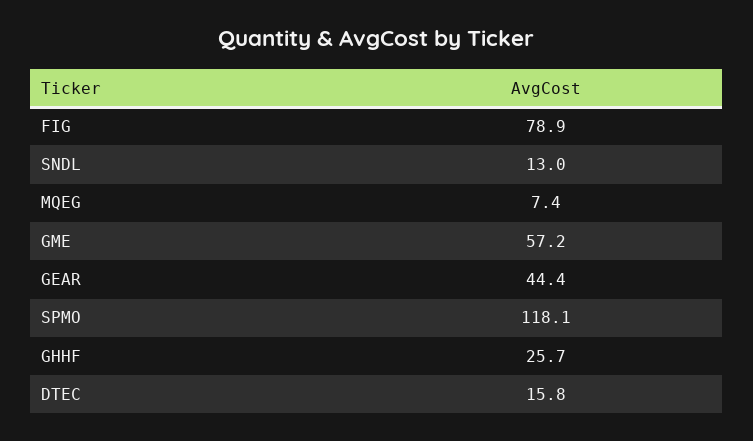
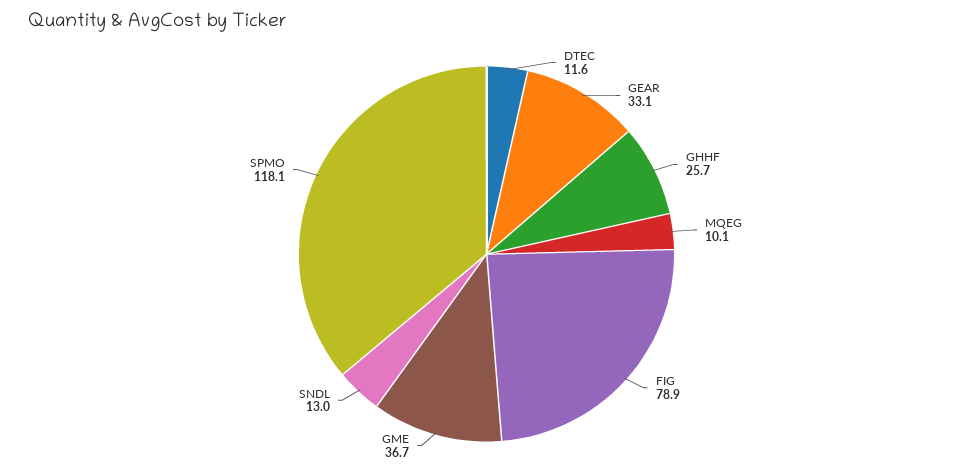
  {
    "FIG": 78.9,
    "SNDL": 13,
-   "MQEG": 7.4,
+   "MQEG": 10.1,
-   "GME": 57.2,
+   "GME": 36.7,
-   "GEAR": 44.4,
+   "GEAR": 33.1,
    "SPMO": 118.1,
    "GHHF": 25.7,
-   "DTEC": 15.8
+   "DTEC": 11.6
  }

